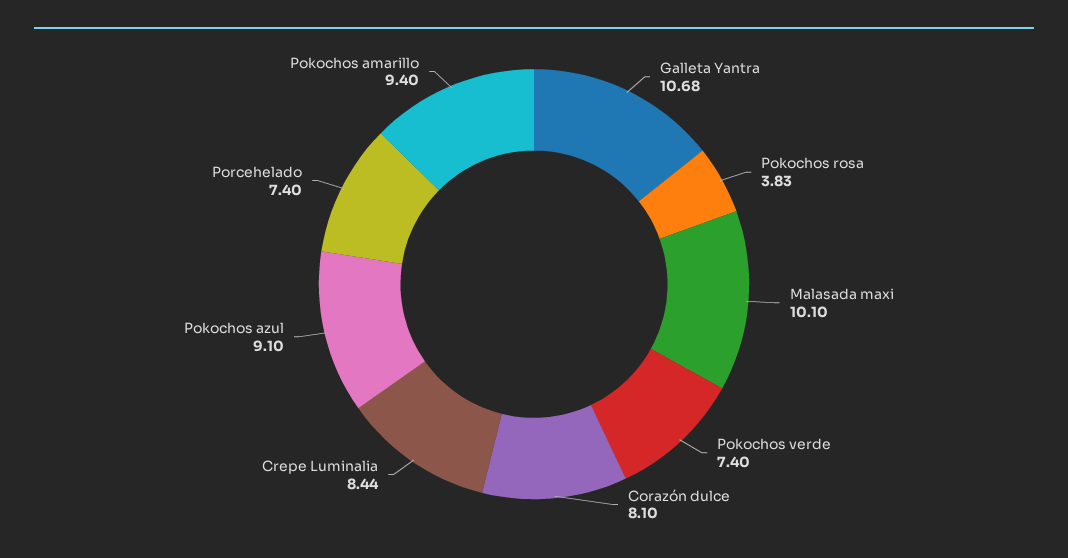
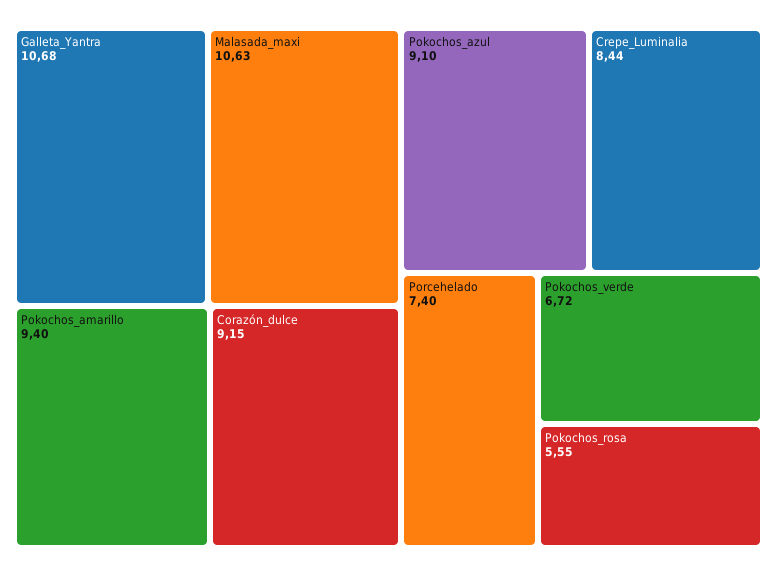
  {
    "Galleta Yantra": 10.68,
-   "Pokochos rosa": 3.83,
+   "Pokochos rosa": 5.55,
-   "Malasada maxi": 10.1,
+   "Malasada maxi": 10.63,
-   "Pokochos verde": 7.4,
+   "Pokochos verde": 6.72,
-   "Corazón dulce": 8.1,
+   "Corazón dulce": 9.15,
    "Crepe Luminalia": 8.44,
    "Pokochos azul": 9.1,
    "Porcehelado": 7.4,
    "Pokochos amarillo": 9.4
  }

